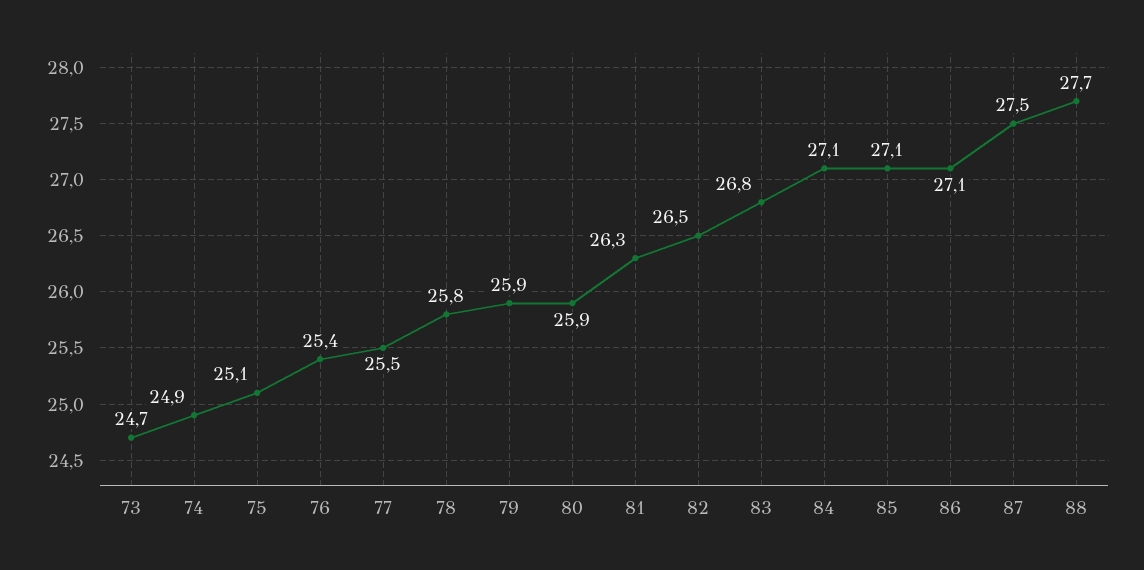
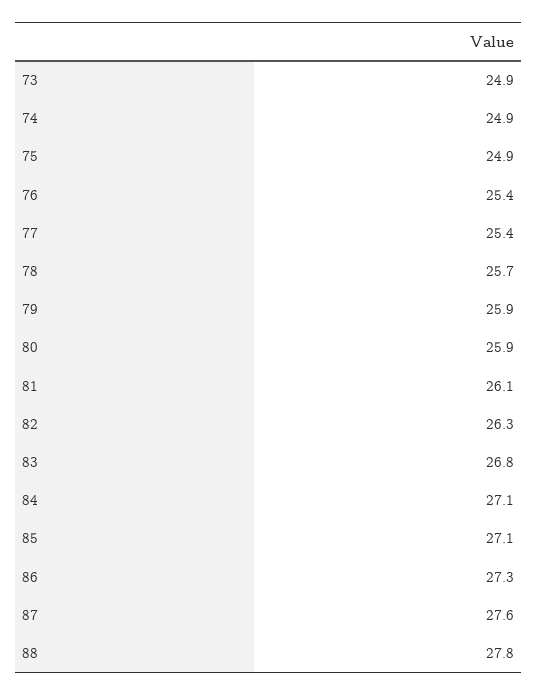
  {
-   "73": 24.7,
+   "73": 24.9,
    "74": 24.9,
-   "75": 25.1,
+   "75": 24.9,
    "76": 25.4,
-   "77": 25.5,
+   "77": 25.4,
-   "78": 25.8,
+   "78": 25.7,
    "79": 25.9,
    "80": 25.9,
-   "81": 26.3,
+   "81": 26.1,
-   "82": 26.5,
+   "82": 26.3,
    "83": 26.8,
    "84": 27.1,
    "85": 27.1,
-   "86": 27.1,
+   "86": 27.3,
-   "87": 27.5,
+   "87": 27.6,
-   "88": 27.7
+   "88": 27.8
  }

